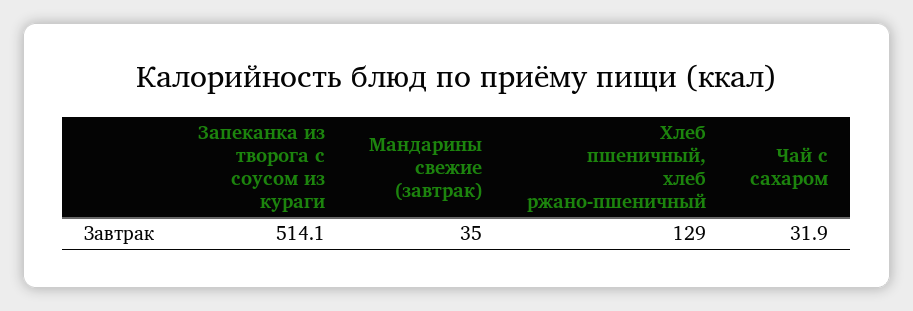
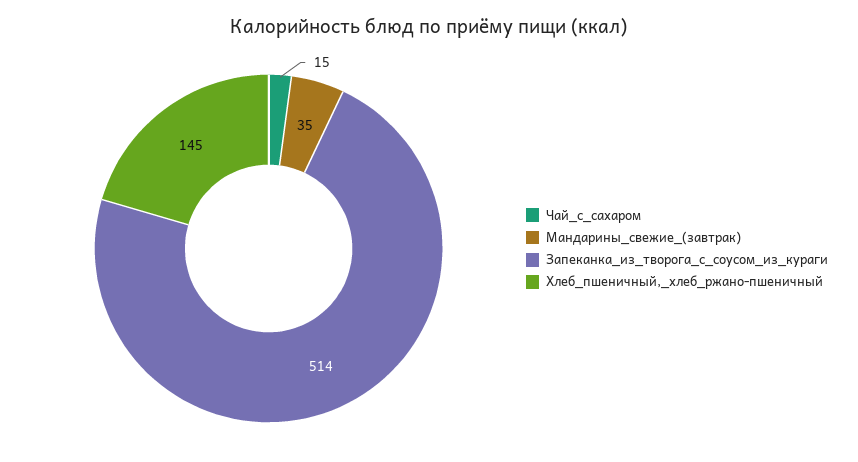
  {
    "Запеканка из творога с соусом из кураги": 514.1,
    "Мандарины свежие (завтрак)": 35,
-   "Хлеб пшеничный, хлеб ржано-пшеничный": 129,
+   "Хлеб пшеничный, хлеб ржано-пшеничный": 145,
-   "Чай с сахаром": 31.9
+   "Чай с сахаром": 15
  }

